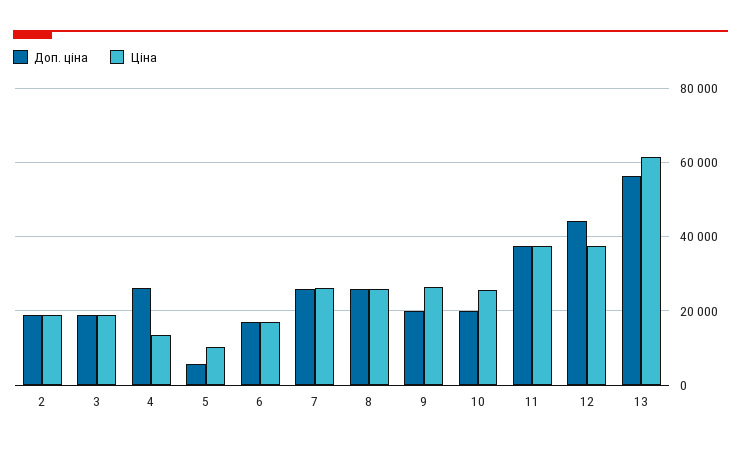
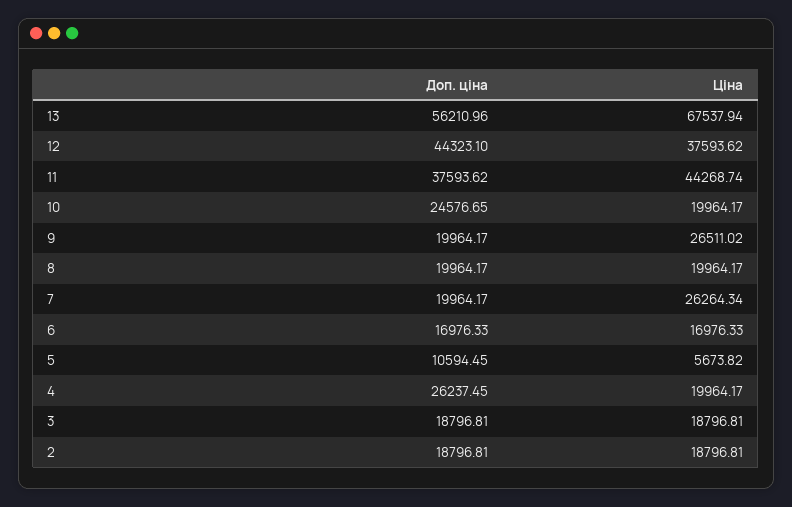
  {
    "Доп. ціна": {
      "2": 18796.81,
      "3": 18796.81,
      "4": 26237.45,
-     "5": 6000,
+     "5": 10594.45,
      "6": 16976.33,
-     "7": 26000,
+     "7": 19964.17,
-     "8": 26000,
+     "8": 19964.17,
      "9": 19964.17,
-     "10": 20000,
+     "10": 24576.65,
      "11": 37593.62,
      "12": 44323.1,
      "13": 56210.96
    },
    "Ціна": {
      "2": 18796.81,
      "3": 18796.81,
-     "4": 14000,
+     "4": 19964.17,
-     "5": 10000,
+     "5": 5673.82,
      "6": 16976.33,
      "7": 26264.34,
-     "8": 26000,
+     "8": 19964.17,
      "9": 26511.02,
-     "10": 26000,
+     "10": 19964.17,
-     "11": 38000,
+     "11": 44268.74,
      "12": 37593.62,
-     "13": 62000
+     "13": 67537.94
    }
  }

